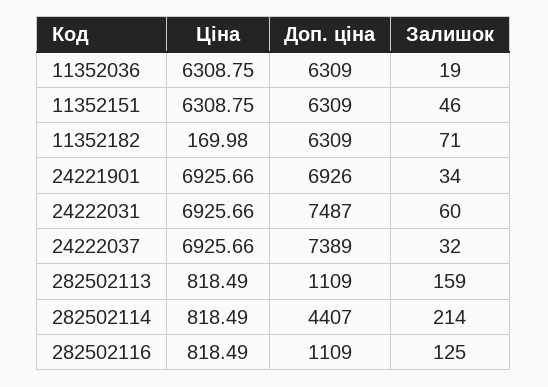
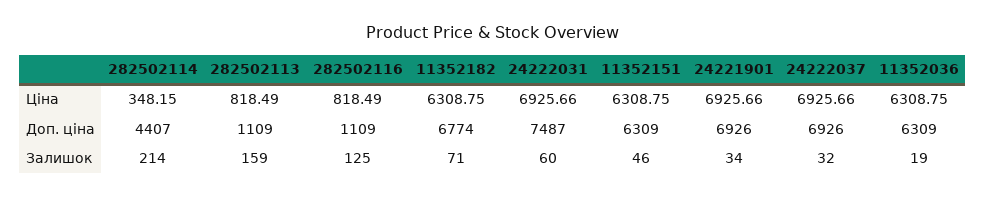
  {
    "Ціна": {
      "11352036": 6308.75,
      "11352151": 6308.75,
-     "11352182": 169.98,
+     "11352182": 6308.75,
      "24221901": 6925.66,
      "24222031": 6925.66,
      "24222037": 6925.66,
      "282502113": 818.49,
-     "282502114": 818.49,
+     "282502114": 348.15,
      "282502116": 818.49
    },
    "Доп. ціна": {
      "11352036": 6309,
      "11352151": 6309,
-     "11352182": 6309,
+     "11352182": 6774,
      "24221901": 6926,
      "24222031": 7487,
-     "24222037": 7389,
+     "24222037": 6926,
      "282502113": 1109,
      "282502114": 4407,
      "282502116": 1109
    },
    "Залишок": {
      "11352036": 19,
      "11352151": 46,
      "11352182": 71,
      "24221901": 34,
      "24222031": 60,
      "24222037": 32,
      "282502113": 159,
      "282502114": 214,
      "282502116": 125
    }
  }

